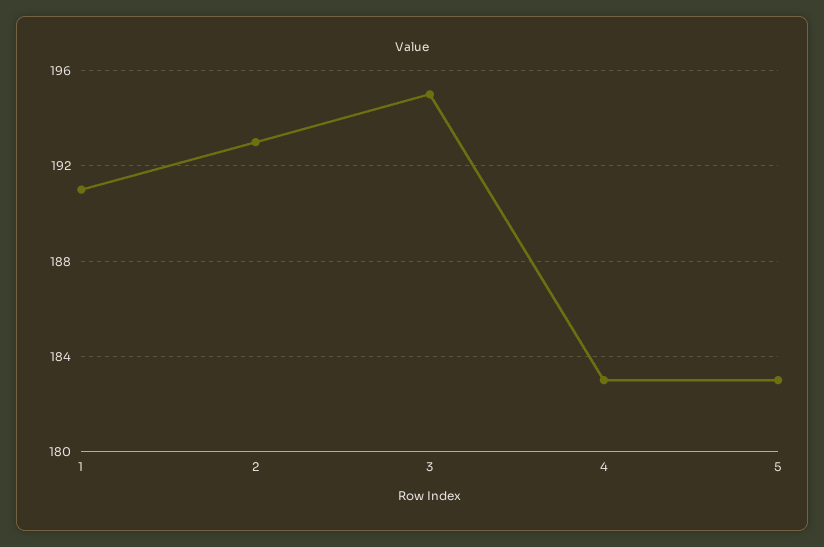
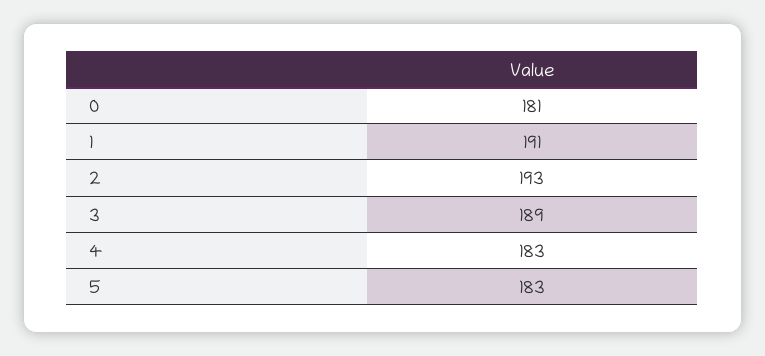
  {
    "1": 191,
    "2": 193,
-   "3": 195,
+   "3": 189,
    "4": 183,
-   "5": 183
+   "5": 183,
+   "0": 181
  }

